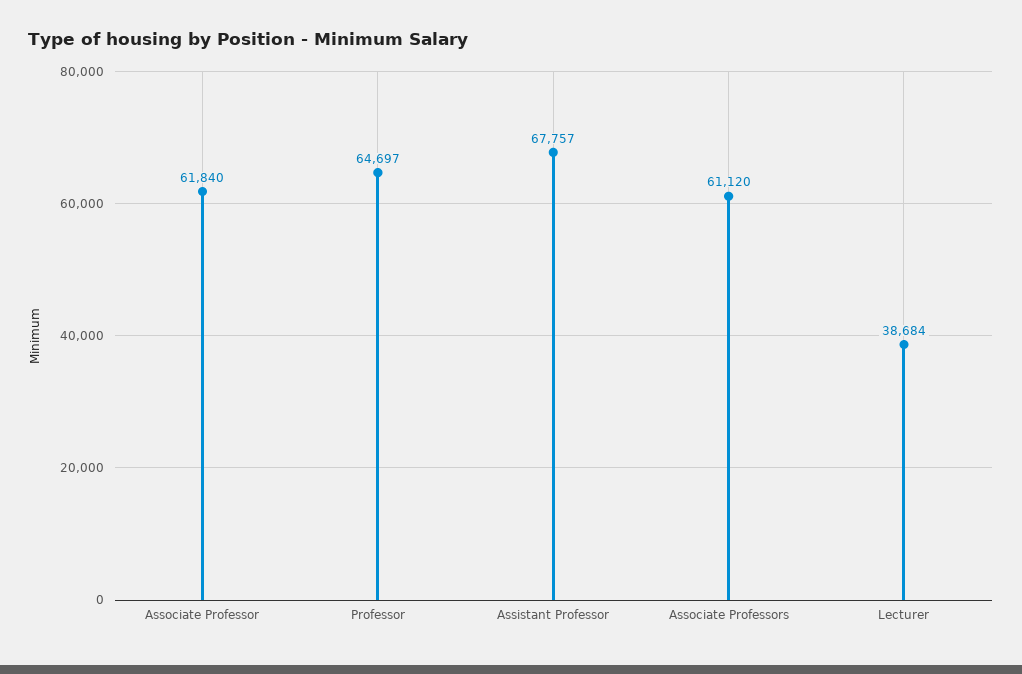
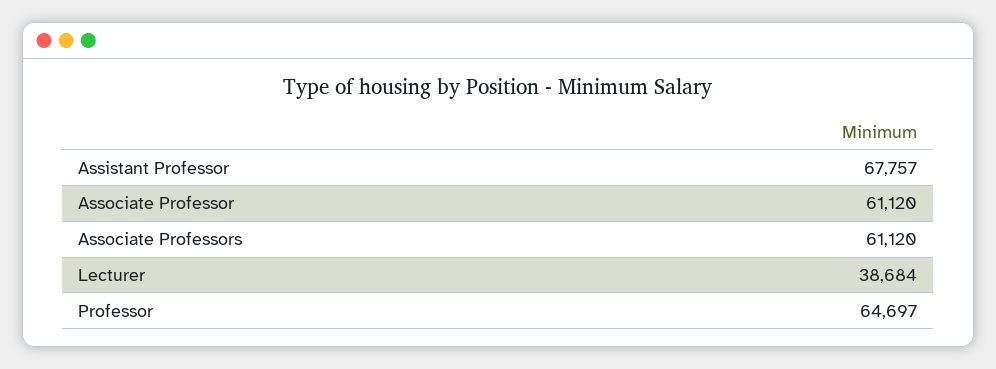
  {
-   "Associate Professor": 61840,
+   "Associate Professor": 61120,
    "Professor": 64697,
    "Assistant Professor": 67757,
    "Associate Professors": 61120,
    "Lecturer": 38684
  }

